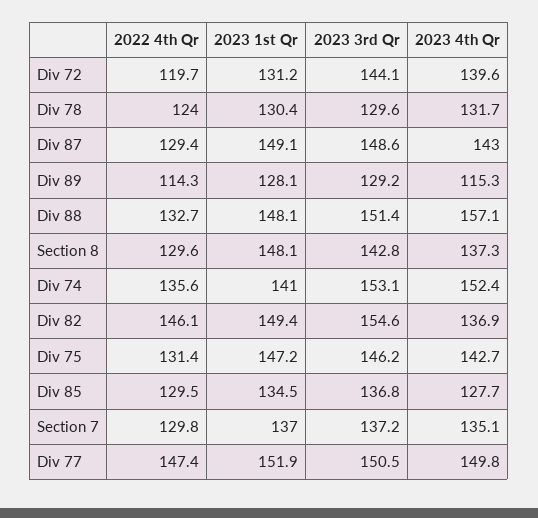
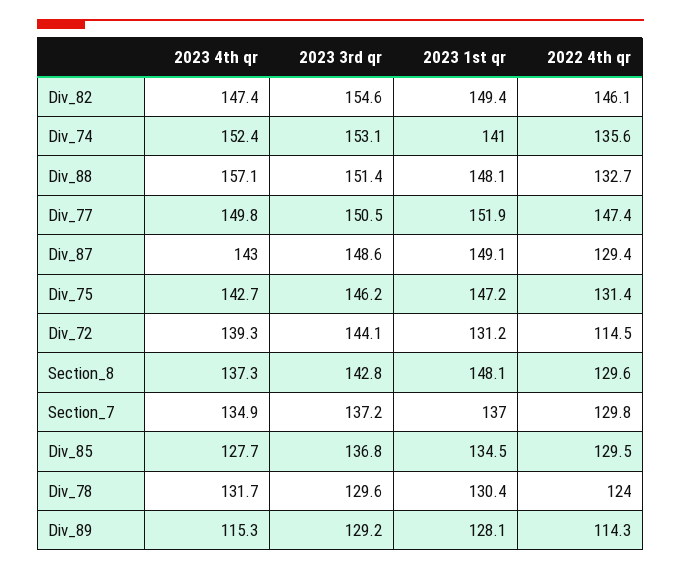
  {
    "2022 4th Qr": {
-     "Div 72": 119.7,
+     "Div 72": 114.5,
      "Div 78": 124,
      "Div 87": 129.4,
      "Div 89": 114.3,
      "Div 88": 132.7,
      "Section 8": 129.6,
      "Div 74": 135.6,
      "Div 82": 146.1,
      "Div 75": 131.4,
      "Div 85": 129.5,
      "Section 7": 129.8,
      "Div 77": 147.4
    },
    "2023 1st Qr": {
      "Div 72": 131.2,
      "Div 78": 130.4,
      "Div 87": 149.1,
      "Div 89": 128.1,
      "Div 88": 148.1,
      "Section 8": 148.1,
      "Div 74": 141,
      "Div 82": 149.4,
      "Div 75": 147.2,
      "Div 85": 134.5,
      "Section 7": 137,
      "Div 77": 151.9
    },
    "2023 3rd Qr": {
      "Div 72": 144.1,
      "Div 78": 129.6,
      "Div 87": 148.6,
      "Div 89": 129.2,
      "Div 88": 151.4,
      "Section 8": 142.8,
      "Div 74": 153.1,
      "Div 82": 154.6,
      "Div 75": 146.2,
      "Div 85": 136.8,
      "Section 7": 137.2,
      "Div 77": 150.5
    },
    "2023 4th Qr": {
-     "Div 72": 139.6,
+     "Div 72": 139.3,
      "Div 78": 131.7,
      "Div 87": 143,
      "Div 89": 115.3,
      "Div 88": 157.1,
      "Section 8": 137.3,
      "Div 74": 152.4,
-     "Div 82": 136.9,
+     "Div 82": 147.4,
      "Div 75": 142.7,
      "Div 85": 127.7,
-     "Section 7": 135.1,
+     "Section 7": 134.9,
      "Div 77": 149.8
    }
  }

